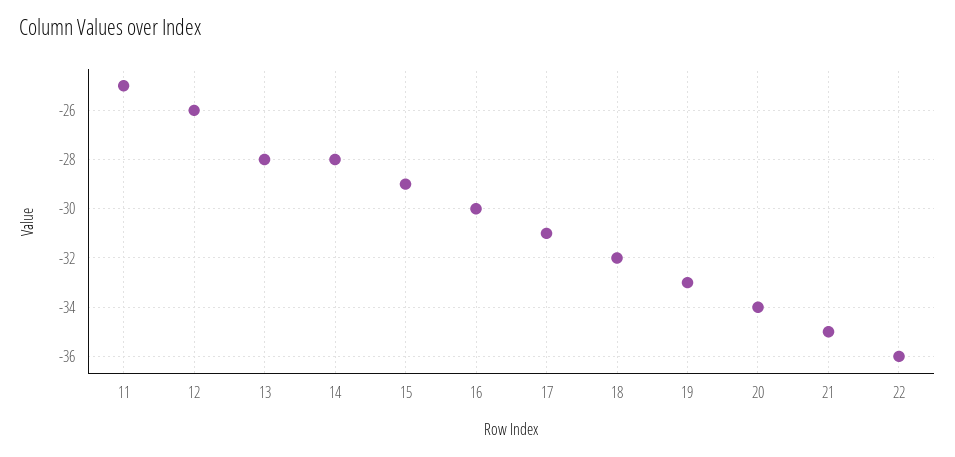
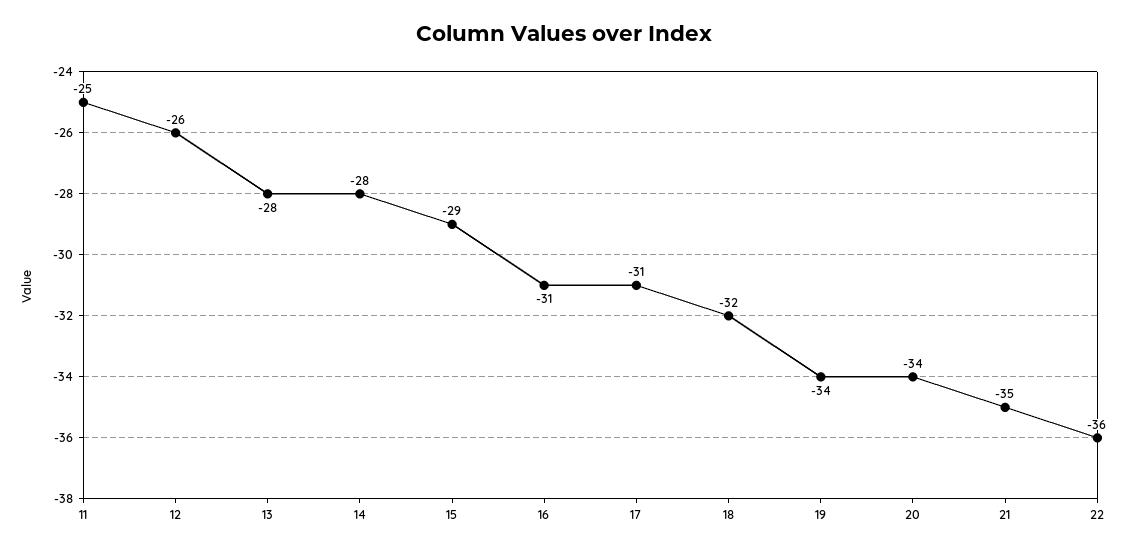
  {
    "11": -25,
    "12": -26,
    "13": -28,
    "14": -28,
    "15": -29,
-   "16": -30,
+   "16": -31,
    "17": -31,
    "18": -32,
-   "19": -33,
+   "19": -34,
    "20": -34,
    "21": -35,
    "22": -36
  }

